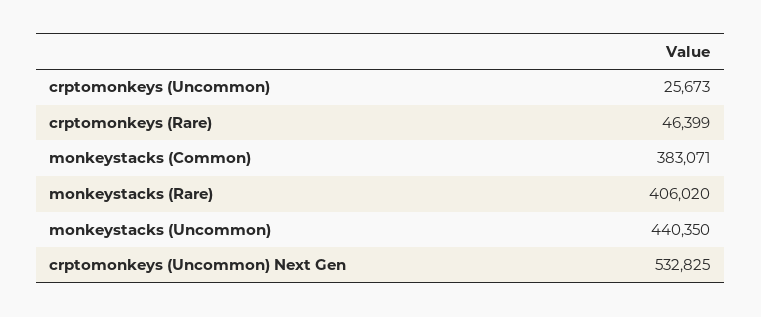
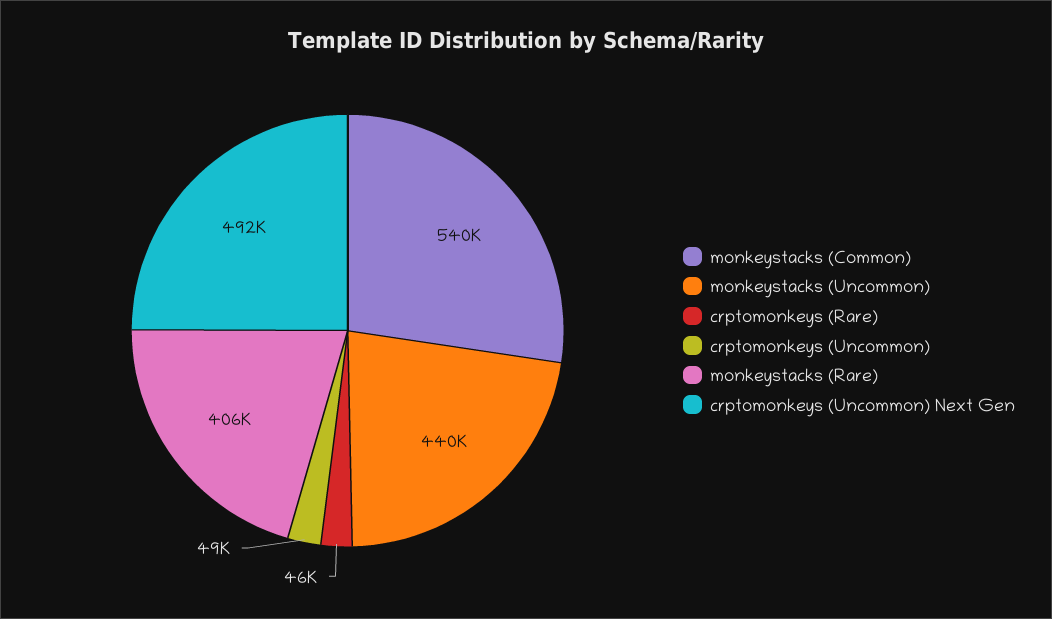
  {
-   "crptomonkeys (Uncommon)": 25673,
+   "crptomonkeys (Uncommon)": 49000,
    "crptomonkeys (Rare)": 46399,
-   "monkeystacks (Common)": 383071,
+   "monkeystacks (Common)": 540000,
    "monkeystacks (Rare)": 406020,
    "monkeystacks (Uncommon)": 440350,
-   "crptomonkeys (Uncommon) Next Gen": 532825
+   "crptomonkeys (Uncommon) Next Gen": 492000
  }

